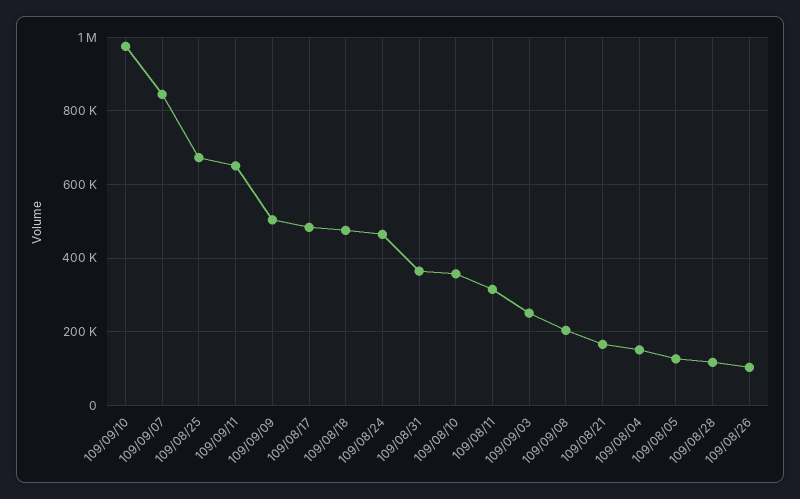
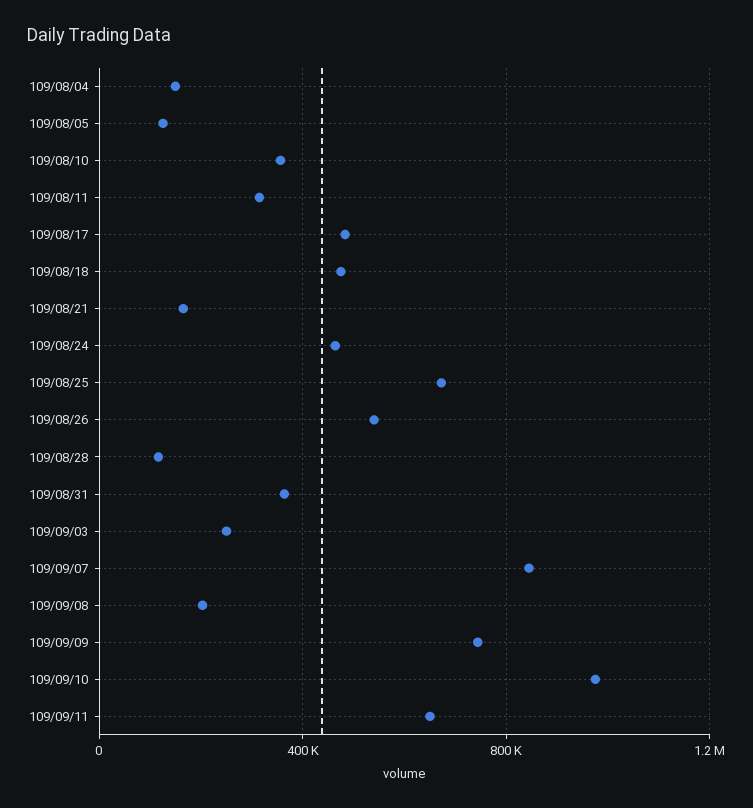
  {
    "109/09/10": 980000,
    "109/09/07": 840000,
    "109/08/25": 680000,
    "109/09/11": 660000,
-   "109/09/09": 500000,
+   "109/09/09": 750000,
    "109/08/17": 480000,
    "109/08/18": 480000,
    "109/08/24": 460000,
    "109/08/31": 360000,
    "109/08/10": 360000,
    "109/08/11": 320000,
    "109/09/03": 260000,
    "109/09/08": 200000,
    "109/08/21": 160000,
    "109/08/04": 160000,
    "109/08/05": 120000,
    "109/08/28": 120000,
-   "109/08/26": 100000
+   "109/08/26": 550000
  }

